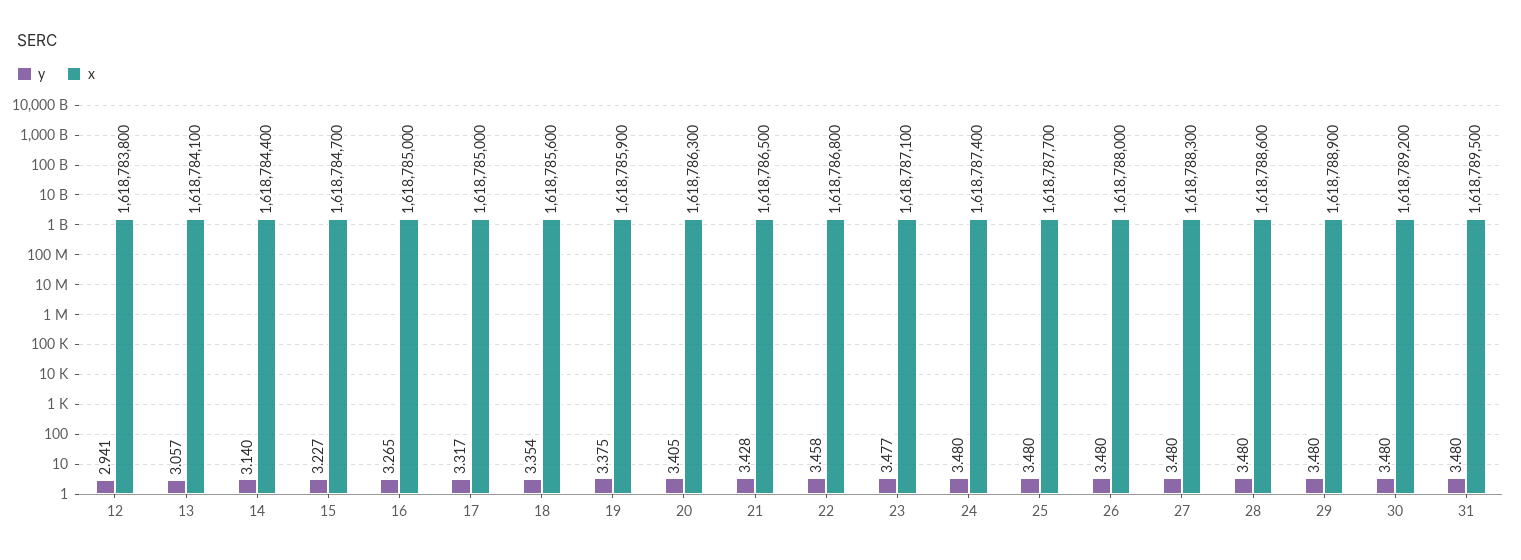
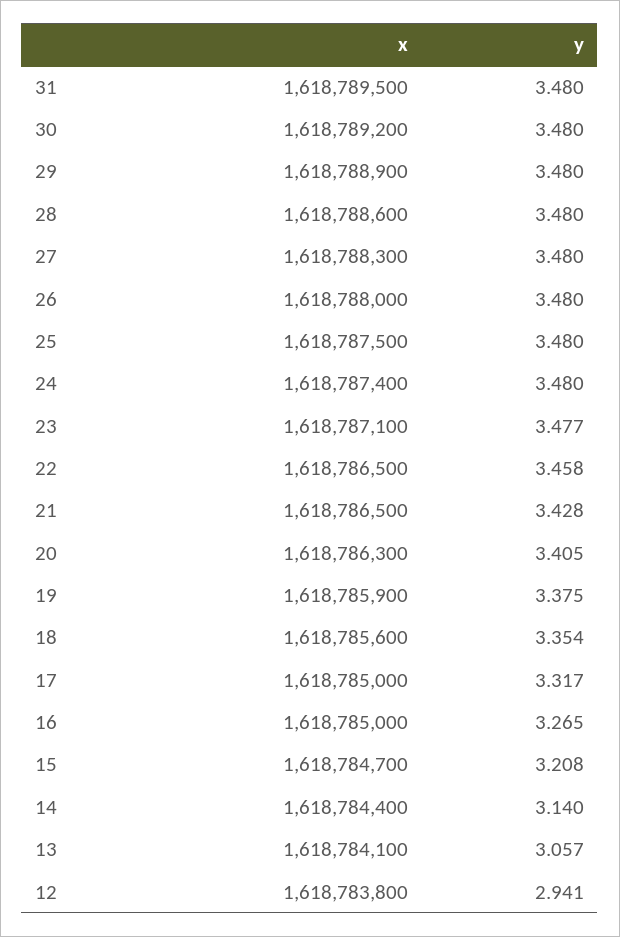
  {
    "y": {
      "12": 2.941,
      "13": 3.057,
      "14": 3.14,
-     "15": 3.227,
+     "15": 3.208,
      "16": 3.265,
      "17": 3.317,
      "18": 3.354,
      "19": 3.375,
      "20": 3.405,
      "21": 3.428,
      "22": 3.458,
      "23": 3.477,
      "24": 3.48,
      "25": 3.48,
      "26": 3.48,
      "27": 3.48,
      "28": 3.48,
      "29": 3.48,
      "30": 3.48,
      "31": 3.48
    },
    "x": {
      "12": 1618783800,
      "13": 1618784100,
      "14": 1618784400,
      "15": 1618784700,
      "16": 1618785000,
      "17": 1618785000,
      "18": 1618785600,
      "19": 1618785900,
      "20": 1618786300,
      "21": 1618786500,
-     "22": 1618786800,
+     "22": 1618786500,
      "23": 1618787100,
      "24": 1618787400,
-     "25": 1618787700,
+     "25": 1618787500,
      "26": 1618788000,
      "27": 1618788300,
      "28": 1618788600,
      "29": 1618788900,
      "30": 1618789200,
      "31": 1618789500
    }
  }

